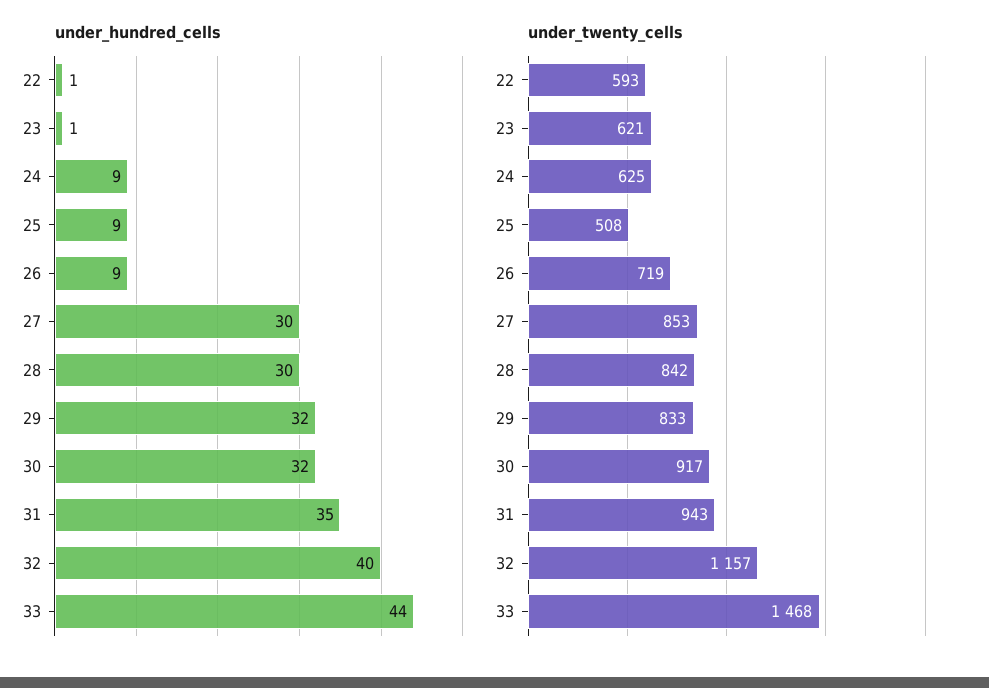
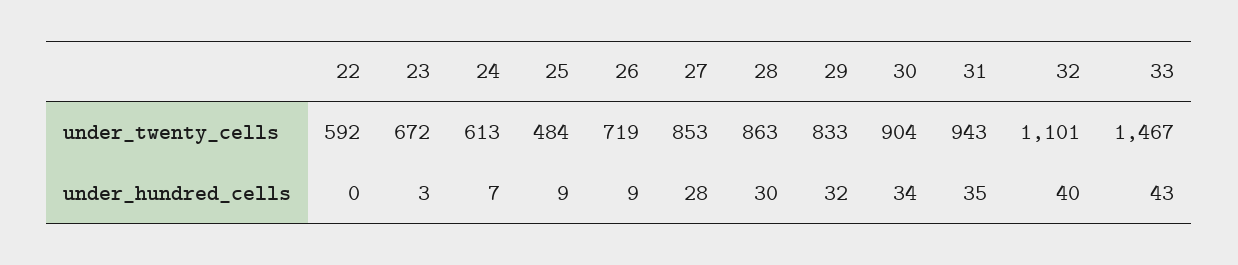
  {
    "under_hundred_cells": {
-     "22": 1,
+     "22": 0,
-     "23": 1,
+     "23": 3,
-     "24": 9,
+     "24": 7,
      "25": 9,
      "26": 9,
-     "27": 30,
+     "27": 28,
      "28": 30,
      "29": 32,
-     "30": 32,
+     "30": 34,
      "31": 35,
      "32": 40,
-     "33": 44
+     "33": 43
    },
    "under_twenty_cells": {
-     "22": 593,
+     "22": 592,
-     "23": 621,
+     "23": 672,
-     "24": 625,
+     "24": 613,
-     "25": 508,
+     "25": 484,
      "26": 719,
      "27": 853,
-     "28": 842,
+     "28": 863,
      "29": 833,
-     "30": 917,
+     "30": 904,
      "31": 943,
-     "32": 1157,
+     "32": 1101,
-     "33": 1468
+     "33": 1467
    }
  }

